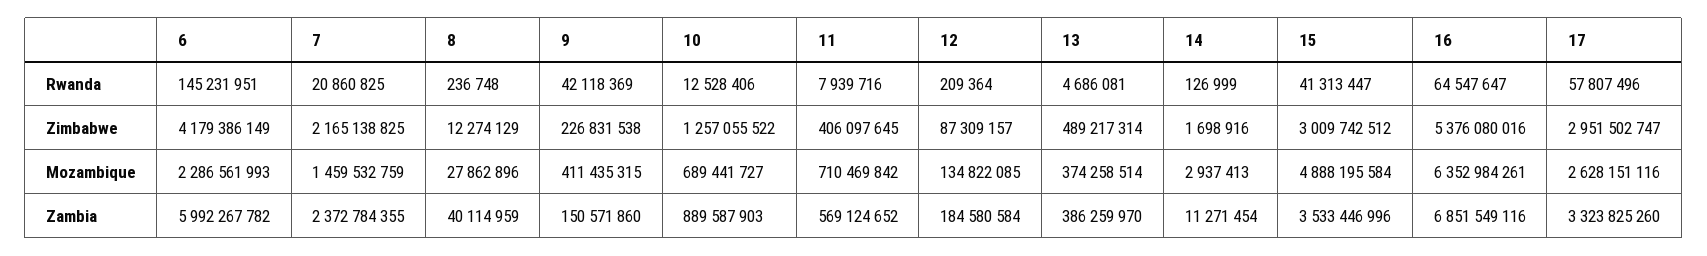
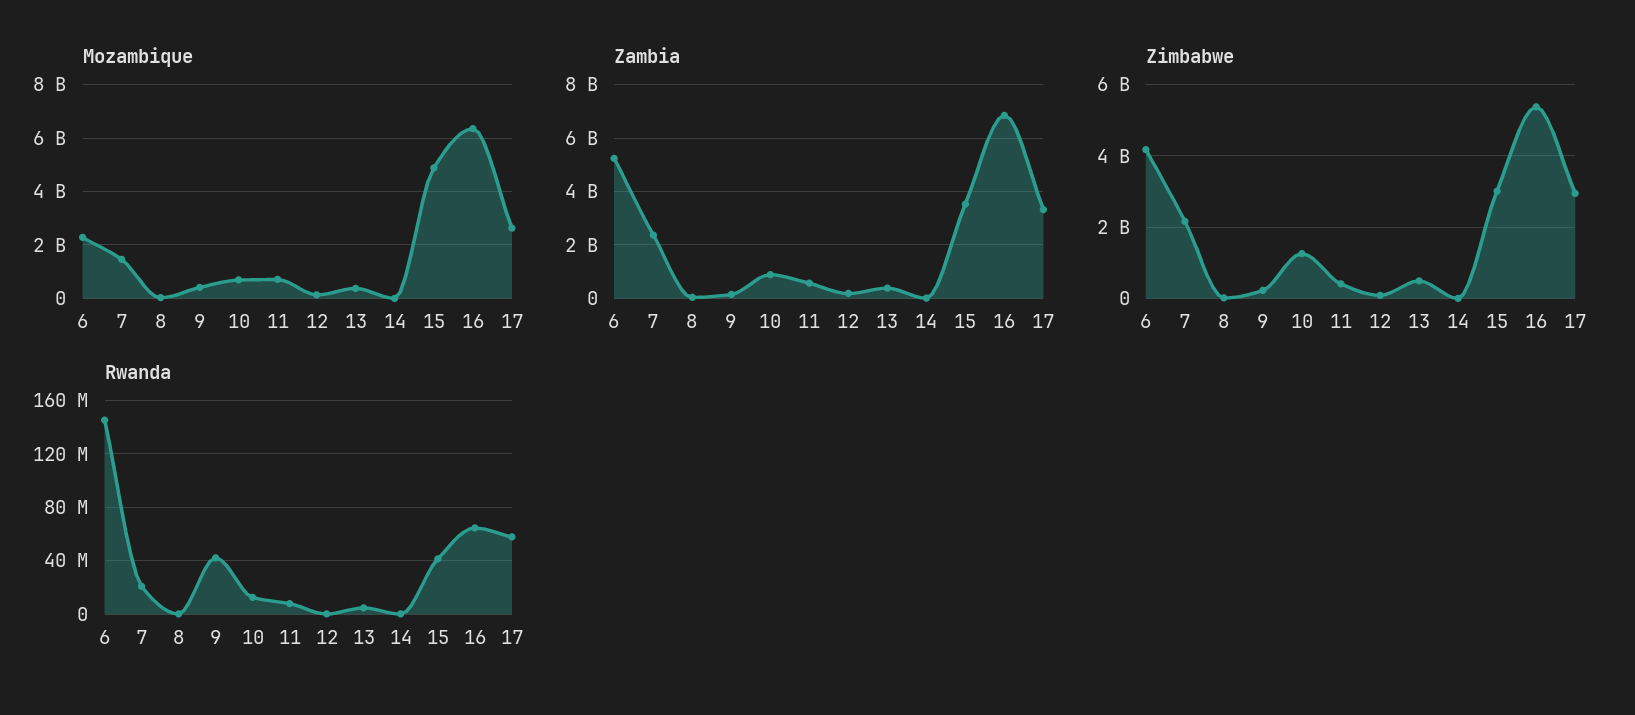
  {
    "Rwanda": {
      "6": 145231951,
      "7": 20860825,
      "8": 236748,
      "9": 42118369,
      "10": 12528406,
      "11": 7939716,
      "12": 209364,
      "13": 4686081,
      "14": 126999,
      "15": 41313447,
      "16": 64547647,
      "17": 57807496
    },
    "Zimbabwe": {
      "6": 4179386149,
      "7": 2165138825,
      "8": 12274129,
      "9": 226831538,
      "10": 1257055522,
      "11": 406097645,
      "12": 87309157,
      "13": 489217314,
      "14": 1698916,
      "15": 3009742512,
      "16": 5376080016,
      "17": 2951502747
    },
    "Mozambique": {
      "6": 2286561993,
      "7": 1459532759,
      "8": 27862896,
      "9": 411435315,
      "10": 689441727,
      "11": 710469842,
      "12": 134822085,
      "13": 374258514,
      "14": 2937413,
      "15": 4888195584,
      "16": 6352984261,
      "17": 2628151116
    },
    "Zambia": {
-     "6": 5992267782,
+     "6": 5250000000,
      "7": 2372784355,
      "8": 40114959,
      "9": 150571860,
      "10": 889587903,
      "11": 569124652,
      "12": 184580584,
      "13": 386259970,
      "14": 11271454,
      "15": 3533446996,
      "16": 6851549116,
      "17": 3323825260
    }
  }

